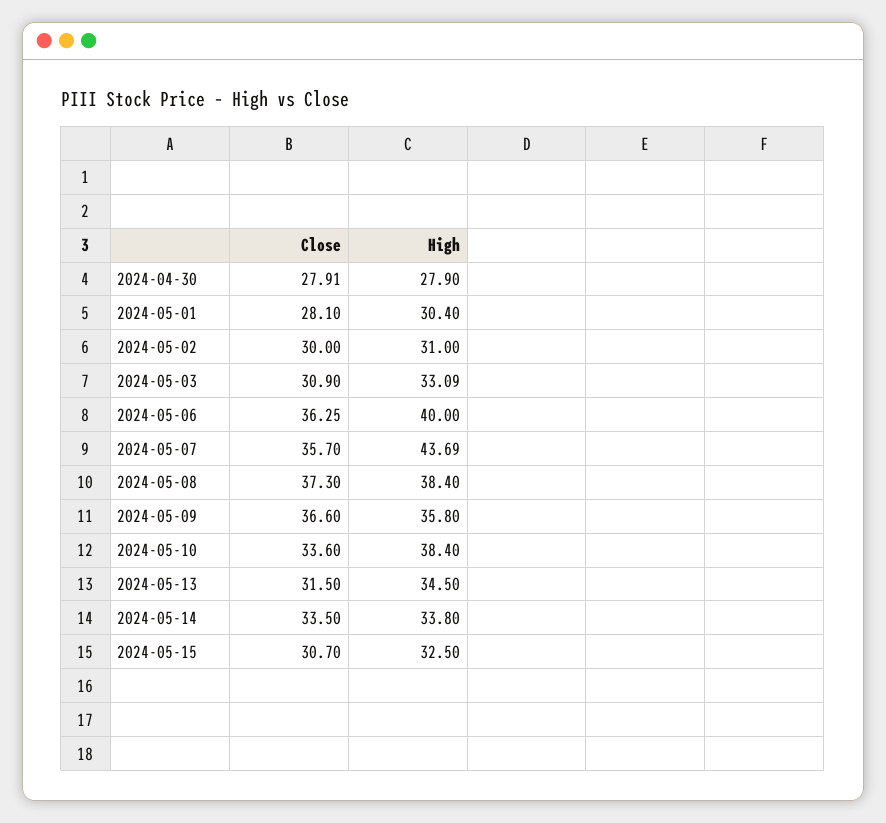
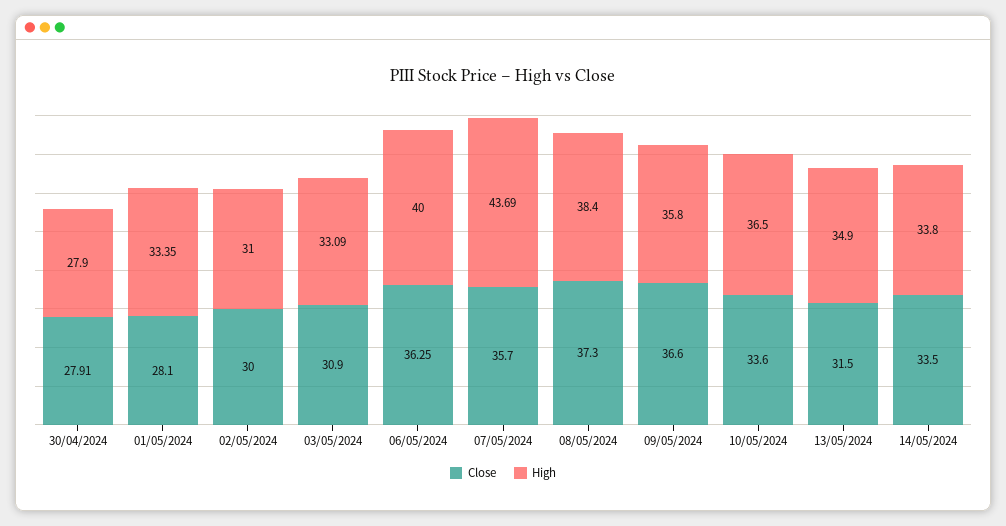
  {
    "Close": {
      "2024-04-30": 27.91,
      "2024-05-01": 28.1,
      "2024-05-02": 30,
      "2024-05-03": 30.9,
      "2024-05-06": 36.25,
      "2024-05-07": 35.7,
      "2024-05-08": 37.3,
      "2024-05-09": 36.6,
      "2024-05-10": 33.6,
      "2024-05-13": 31.5,
-     "2024-05-14": 33.5,
+     "2024-05-14": 33.5
-     "2024-05-15": 30.7
    },
    "High": {
      "2024-04-30": 27.9,
-     "2024-05-01": 30.4,
+     "2024-05-01": 33.35,
      "2024-05-02": 31,
      "2024-05-03": 33.09,
      "2024-05-06": 40,
      "2024-05-07": 43.69,
      "2024-05-08": 38.4,
      "2024-05-09": 35.8,
-     "2024-05-10": 38.4,
+     "2024-05-10": 36.5,
-     "2024-05-13": 34.5,
+     "2024-05-13": 34.9,
-     "2024-05-14": 33.8,
+     "2024-05-14": 33.8
-     "2024-05-15": 32.5
    }
  }

